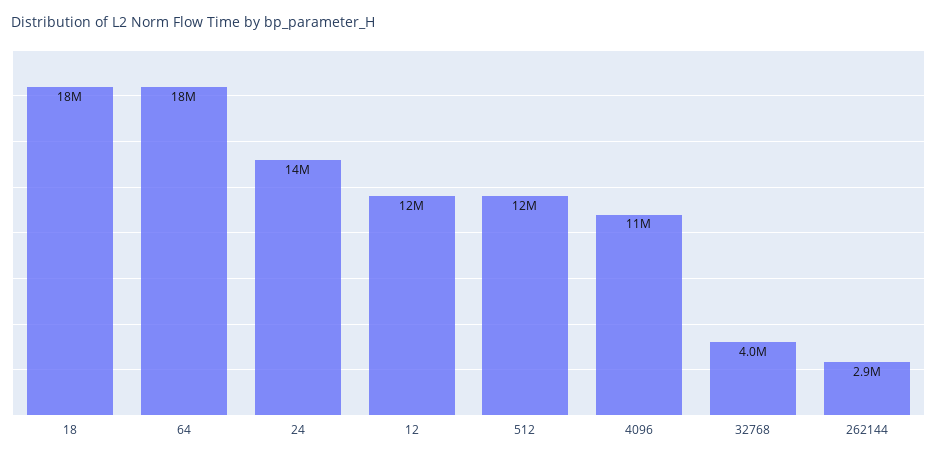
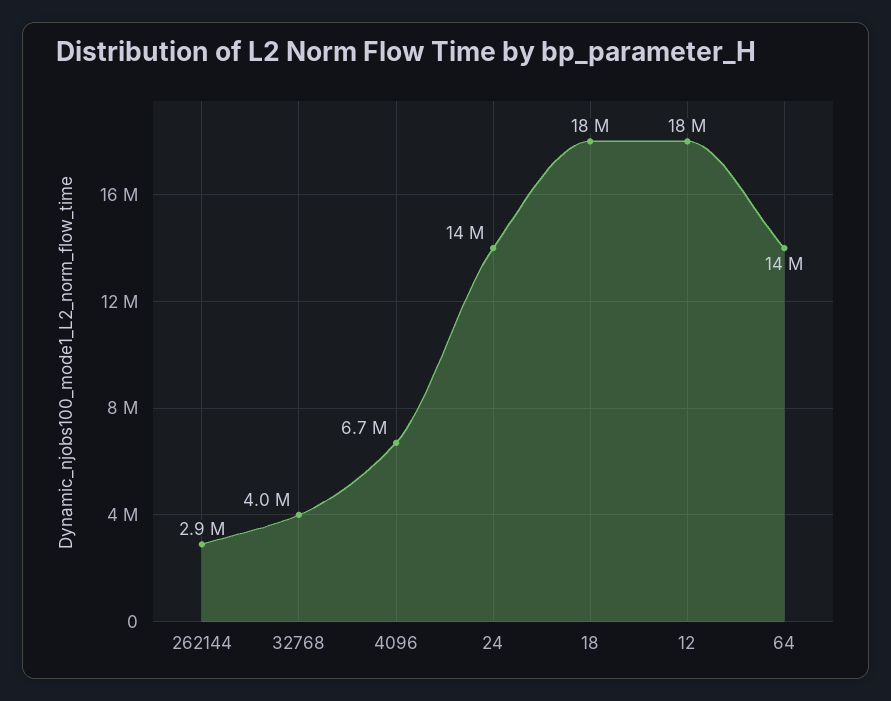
  {
    "18": 18000000,
-   "64": 18000000,
+   "64": 14000000,
    "24": 14000000,
-   "12": 12000000,
+   "12": 18000000,
-   "512": 12000000,
-   "4096": 11000000,
+   "4096": 6700000,
    "32768": 4000000,
    "262144": 2900000
  }

